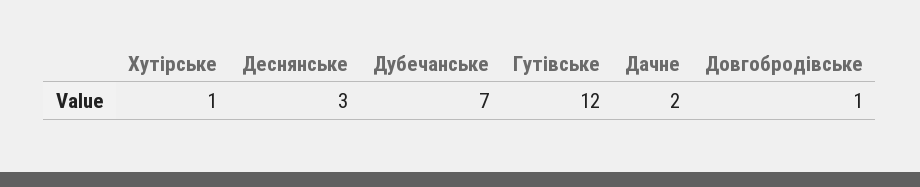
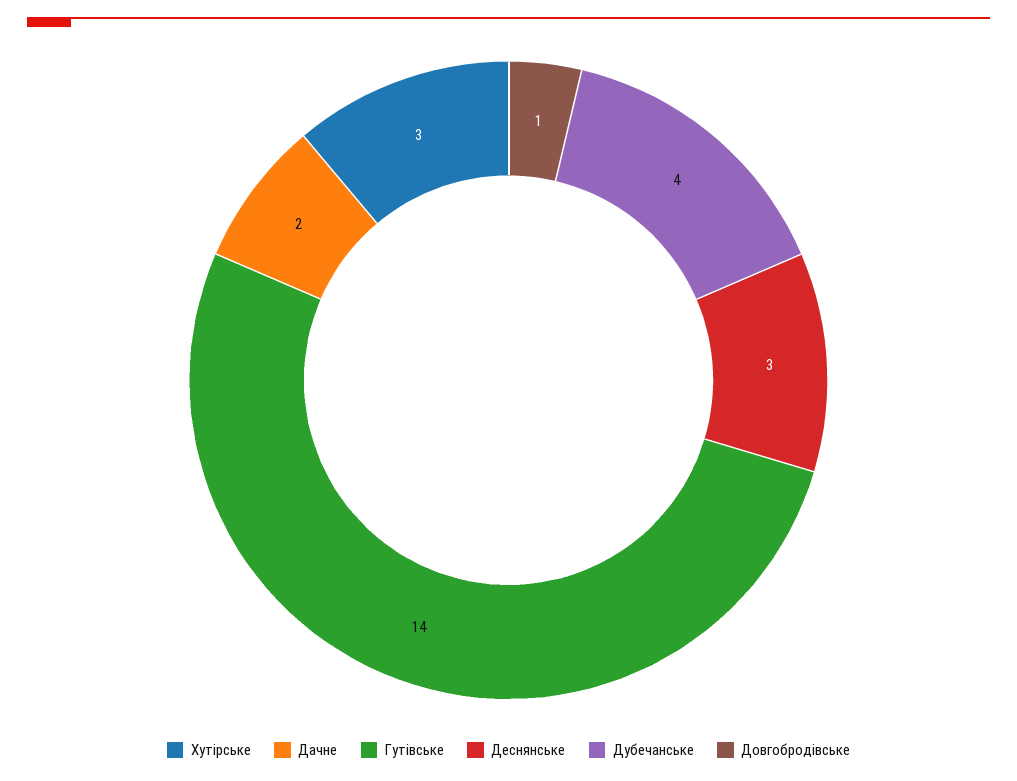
  {
-   "Хутірське": 1,
+   "Хутірське": 3,
    "Деснянське": 3,
-   "Дубечанське": 7,
+   "Дубечанське": 4,
-   "Гутівське": 12,
+   "Гутівське": 14,
    "Дачне": 2,
    "Довгобродівське": 1
  }

